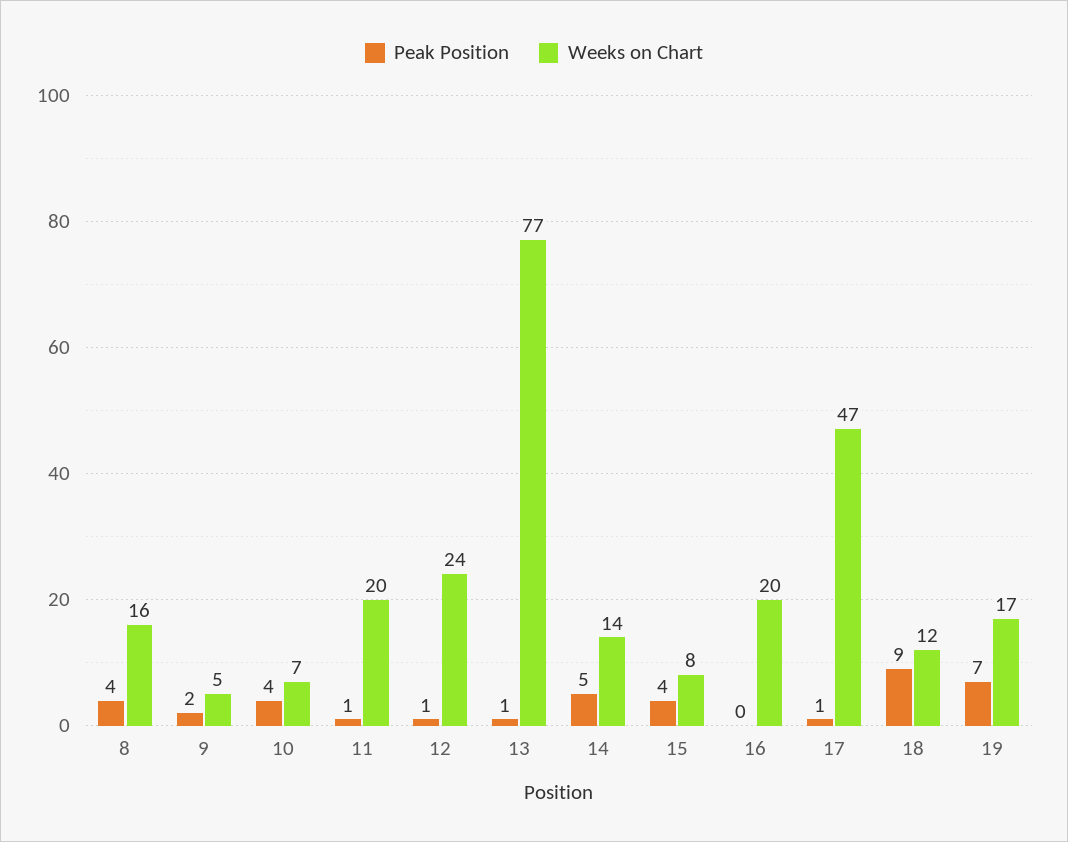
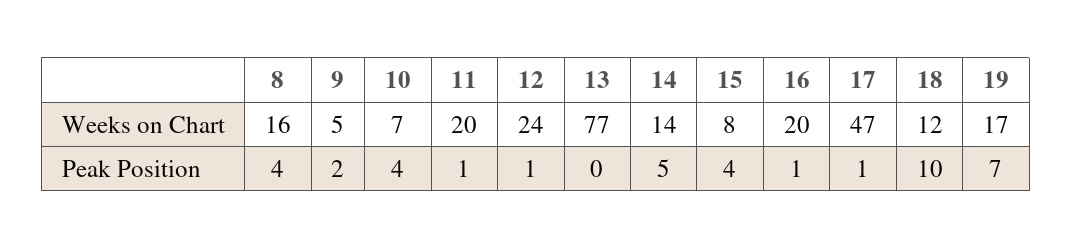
  {
    "Peak Position": {
      "8": 4,
      "9": 2,
      "10": 4,
      "11": 1,
      "12": 1,
-     "13": 1,
+     "13": 0,
      "14": 5,
      "15": 4,
-     "16": 0,
+     "16": 1,
      "17": 1,
-     "18": 9,
+     "18": 10,
      "19": 7
    },
    "Weeks on Chart": {
      "8": 16,
      "9": 5,
      "10": 7,
      "11": 20,
      "12": 24,
      "13": 77,
      "14": 14,
      "15": 8,
      "16": 20,
      "17": 47,
      "18": 12,
      "19": 17
    }
  }

